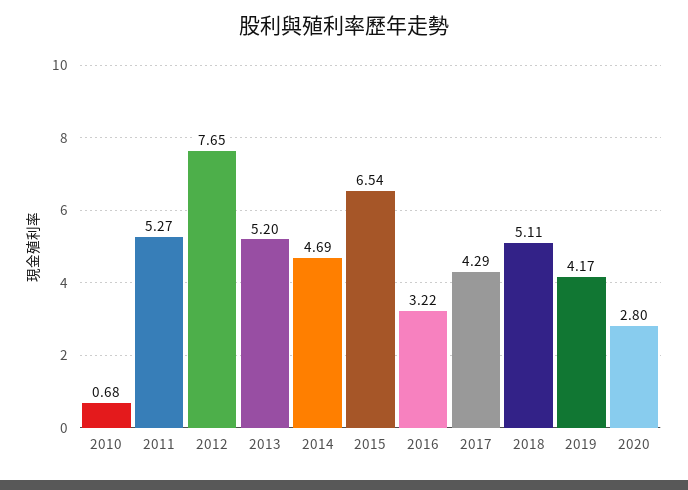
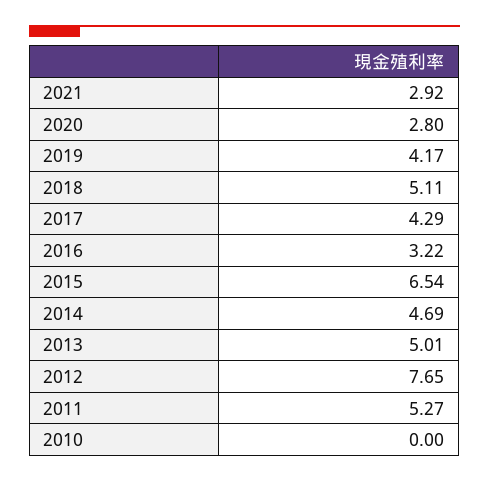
  {
-   "2010": 0.68,
+   "2010": 0,
    "2011": 5.27,
    "2012": 7.65,
-   "2013": 5.2,
+   "2013": 5.01,
    "2014": 4.69,
    "2015": 6.54,
    "2016": 3.22,
    "2017": 4.29,
    "2018": 5.11,
    "2019": 4.17,
-   "2020": 2.8
+   "2020": 2.8,
+   "2021": 2.92
  }

